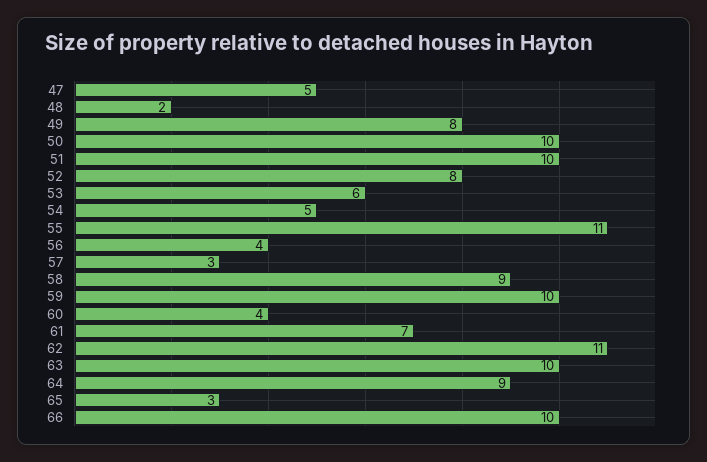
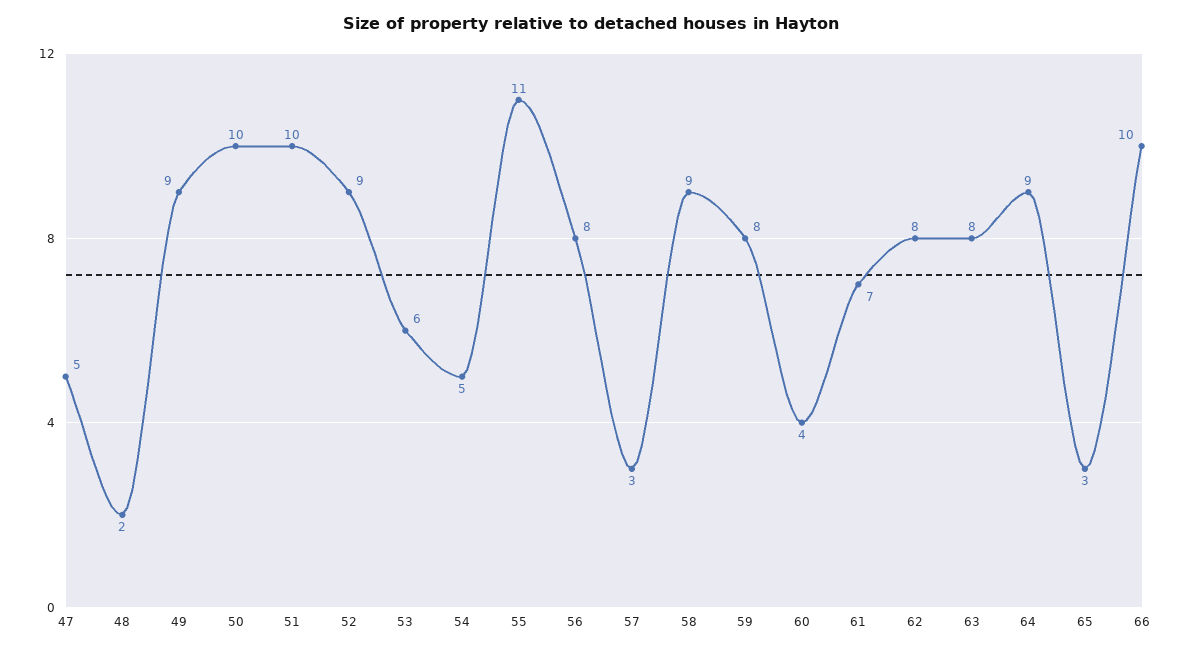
  {
    "47": 5,
    "48": 2,
-   "49": 8,
+   "49": 9,
    "50": 10,
    "51": 10,
-   "52": 8,
+   "52": 9,
    "53": 6,
    "54": 5,
    "55": 11,
-   "56": 4,
+   "56": 8,
    "57": 3,
    "58": 9,
-   "59": 10,
+   "59": 8,
    "60": 4,
    "61": 7,
-   "62": 11,
+   "62": 8,
-   "63": 10,
+   "63": 8,
    "64": 9,
    "65": 3,
    "66": 10
  }

